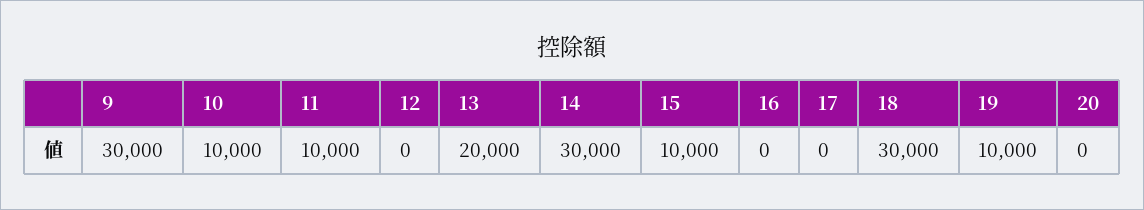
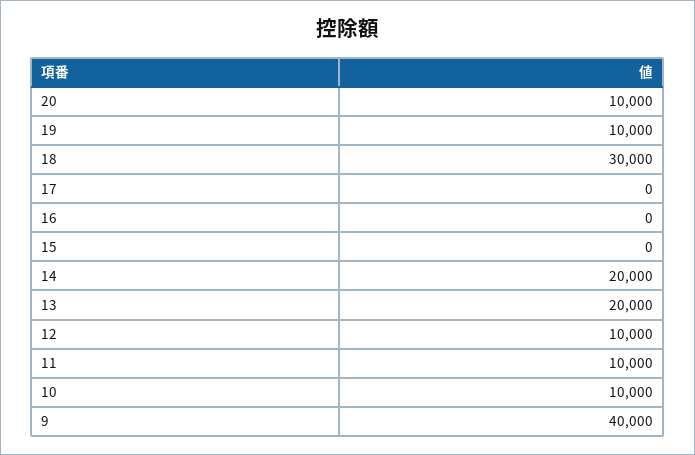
  {
-   "9": 30000,
+   "9": 40000,
    "10": 10000,
    "11": 10000,
-   "12": 0,
+   "12": 10000,
    "13": 20000,
-   "14": 30000,
+   "14": 20000,
-   "15": 10000,
+   "15": 0,
    "16": 0,
    "17": 0,
    "18": 30000,
    "19": 10000,
-   "20": 0
+   "20": 10000
  }

